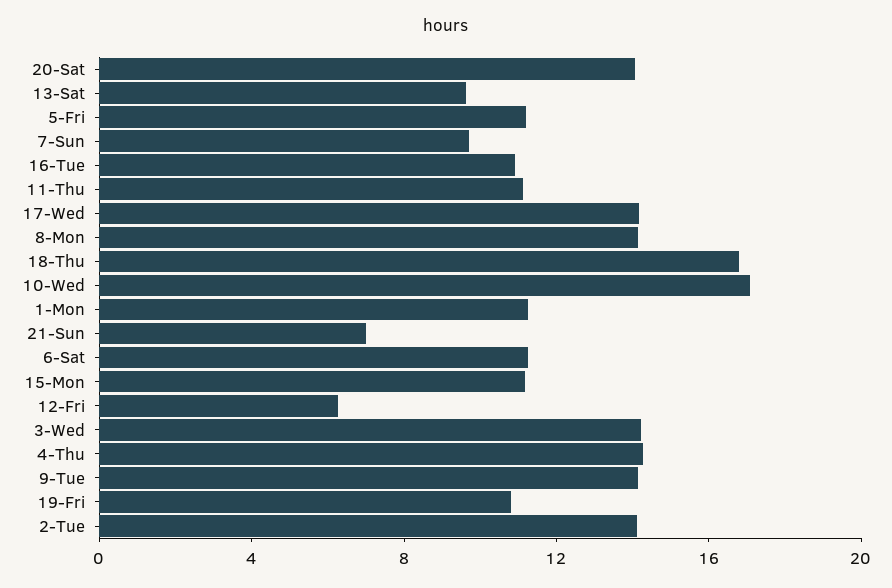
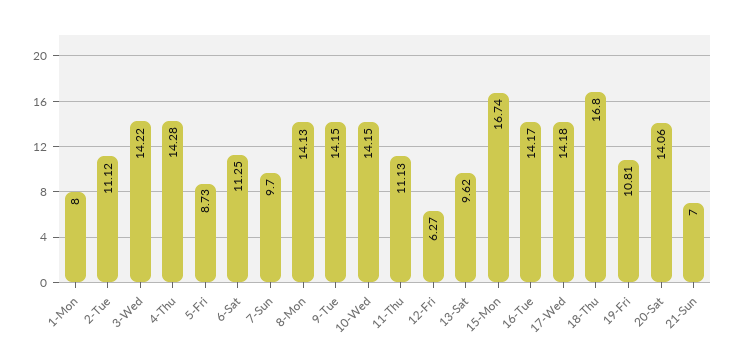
  {
    "20-Sat": 14.06,
    "13-Sat": 9.62,
-   "5-Fri": 11,
+   "5-Fri": 8.73,
    "7-Sun": 9.7,
-   "16-Tue": 11,
+   "16-Tue": 14.17,
    "11-Thu": 11.13,
    "17-Wed": 14.18,
    "8-Mon": 14.13,
    "18-Thu": 16.8,
-   "10-Wed": 17,
+   "10-Wed": 14.15,
-   "1-Mon": 11,
+   "1-Mon": 8,
    "21-Sun": 7,
    "6-Sat": 11.25,
-   "15-Mon": 11,
+   "15-Mon": 16.74,
    "12-Fri": 6.27,
    "3-Wed": 14.22,
    "4-Thu": 14.28,
    "9-Tue": 14.15,
    "19-Fri": 10.81,
-   "2-Tue": 14
+   "2-Tue": 11.12
  }

